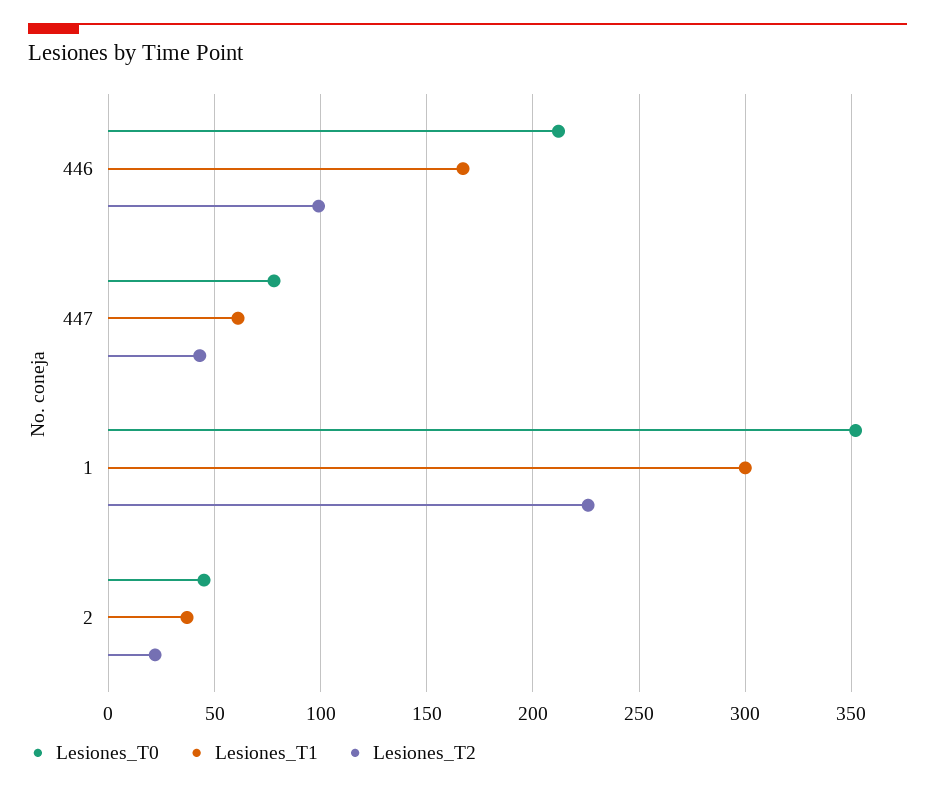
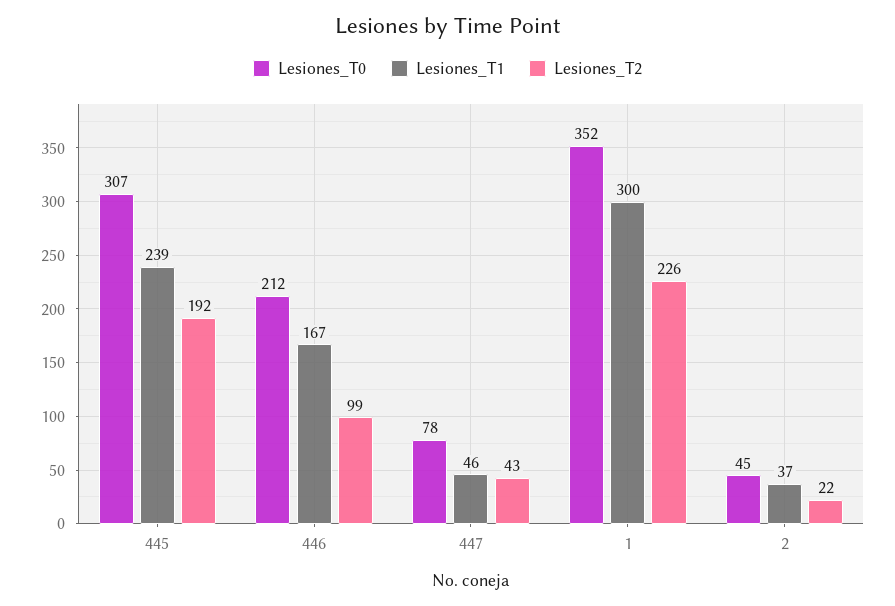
  {
    "Lesiones_T0": {
      "446": 212,
      "447": 78,
      "1": 352,
-     "2": 45
+     "2": 45,
+     "445": 307
    },
    "Lesiones_T1": {
      "446": 167,
-     "447": 60,
+     "447": 46,
      "1": 300,
-     "2": 37
+     "2": 37,
+     "445": 239
    },
    "Lesiones_T2": {
      "446": 99,
      "447": 43,
      "1": 226,
-     "2": 22
+     "2": 22,
+     "445": 192
    }
  }

